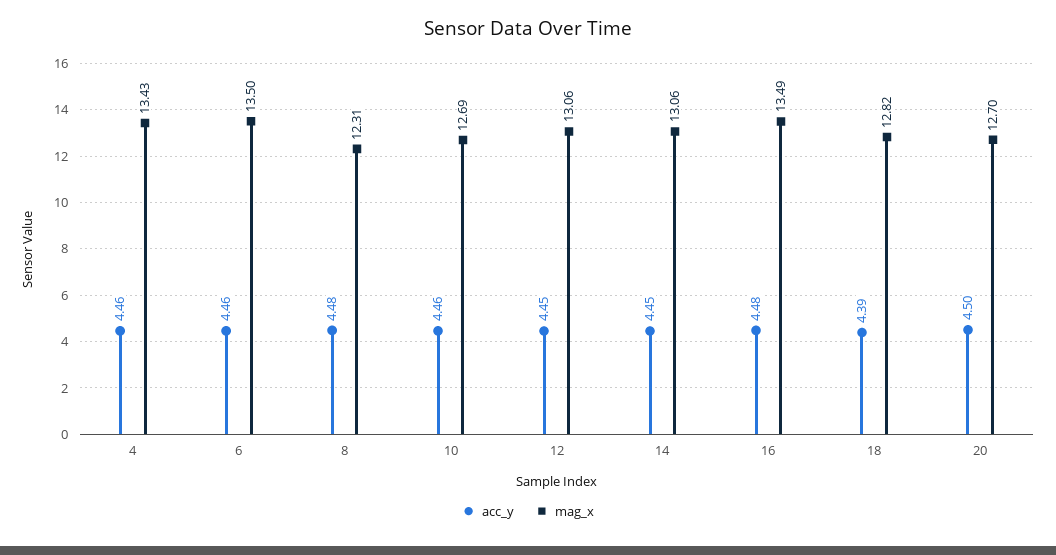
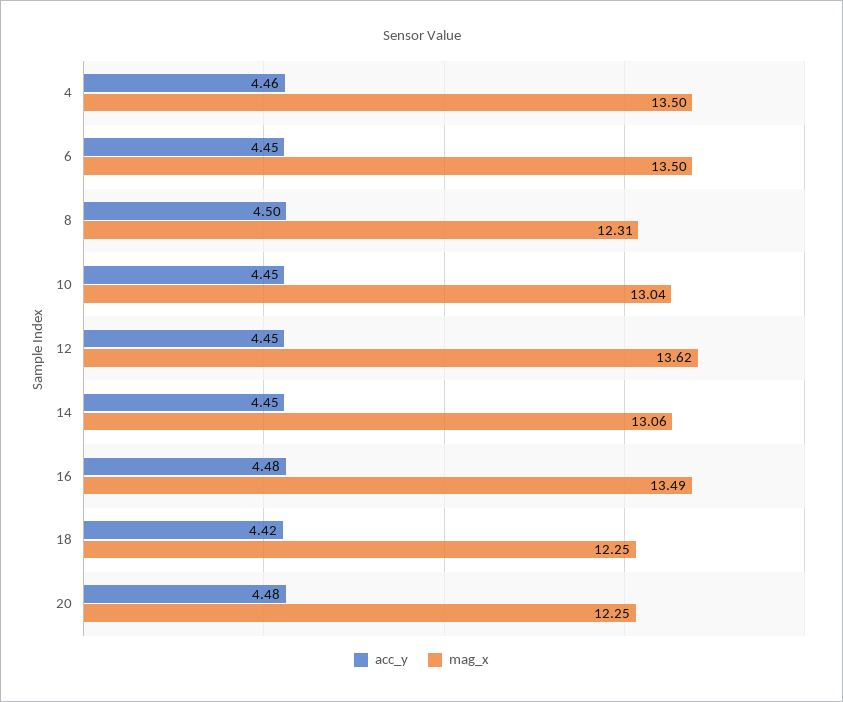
  {
    "acc_y": {
      "4": 4.46,
-     "6": 4.46,
+     "6": 4.45,
-     "8": 4.48,
+     "8": 4.5,
-     "10": 4.46,
+     "10": 4.45,
      "12": 4.45,
      "14": 4.45,
      "16": 4.48,
-     "18": 4.39,
+     "18": 4.42,
-     "20": 4.5
+     "20": 4.48
    },
    "mag_x": {
-     "4": 13.43,
+     "4": 13.5,
      "6": 13.5,
      "8": 12.31,
-     "10": 12.69,
+     "10": 13.04,
-     "12": 13.06,
+     "12": 13.62,
      "14": 13.06,
      "16": 13.49,
-     "18": 12.82,
+     "18": 12.25,
-     "20": 12.7
+     "20": 12.25
    }
  }

